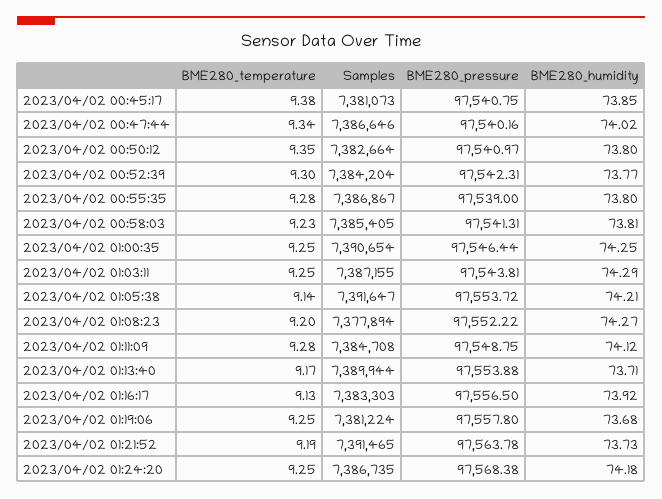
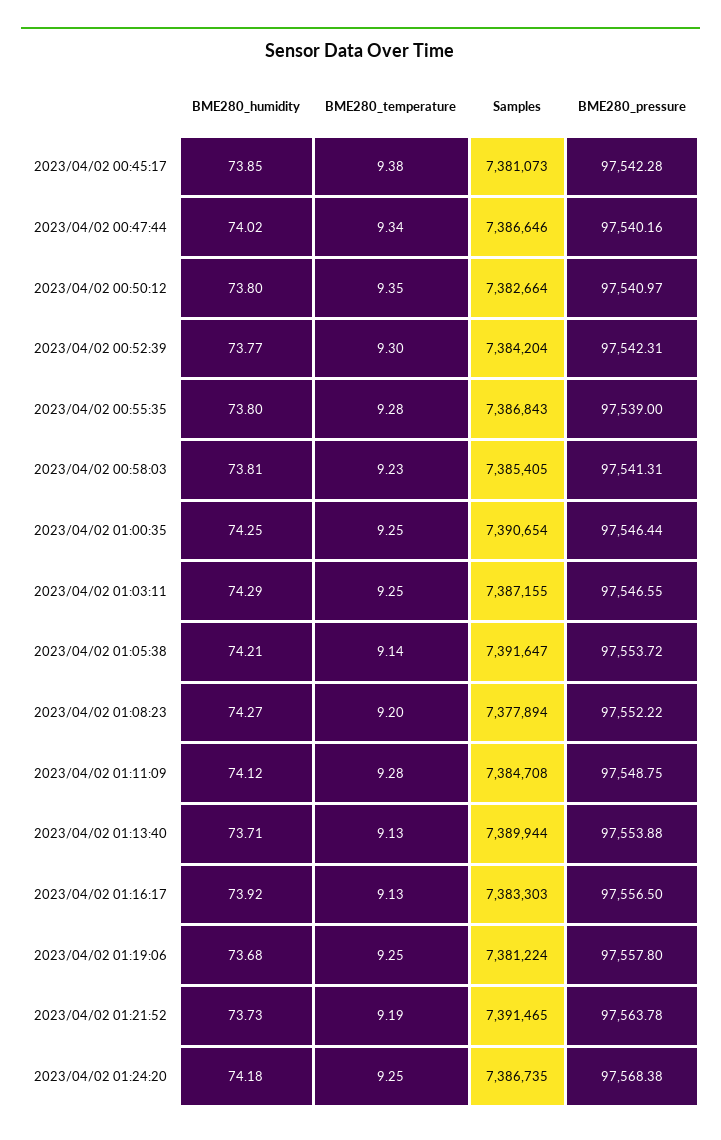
  {
    "BME280_temperature": {
      "2023/04/02 00:45:17": 9.38,
      "2023/04/02 00:47:44": 9.34,
      "2023/04/02 00:50:12": 9.35,
      "2023/04/02 00:52:39": 9.3,
      "2023/04/02 00:55:35": 9.28,
      "2023/04/02 00:58:03": 9.23,
      "2023/04/02 01:00:35": 9.25,
      "2023/04/02 01:03:11": 9.25,
      "2023/04/02 01:05:38": 9.14,
      "2023/04/02 01:08:23": 9.2,
      "2023/04/02 01:11:09": 9.28,
-     "2023/04/02 01:13:40": 9.17,
+     "2023/04/02 01:13:40": 9.13,
      "2023/04/02 01:16:17": 9.13,
      "2023/04/02 01:19:06": 9.25,
      "2023/04/02 01:21:52": 9.19,
      "2023/04/02 01:24:20": 9.25
    },
    "Samples": {
      "2023/04/02 00:45:17": 7381073,
      "2023/04/02 00:47:44": 7386646,
      "2023/04/02 00:50:12": 7382664,
      "2023/04/02 00:52:39": 7384204,
-     "2023/04/02 00:55:35": 7386867,
+     "2023/04/02 00:55:35": 7386843,
      "2023/04/02 00:58:03": 7385405,
      "2023/04/02 01:00:35": 7390654,
      "2023/04/02 01:03:11": 7387155,
      "2023/04/02 01:05:38": 7391647,
      "2023/04/02 01:08:23": 7377894,
      "2023/04/02 01:11:09": 7384708,
      "2023/04/02 01:13:40": 7389944,
      "2023/04/02 01:16:17": 7383303,
      "2023/04/02 01:19:06": 7381224,
      "2023/04/02 01:21:52": 7391465,
      "2023/04/02 01:24:20": 7386735
    },
    "BME280_pressure": {
-     "2023/04/02 00:45:17": 97540.75,
+     "2023/04/02 00:45:17": 97542.28,
      "2023/04/02 00:47:44": 97540.16,
      "2023/04/02 00:50:12": 97540.97,
      "2023/04/02 00:52:39": 97542.31,
      "2023/04/02 00:55:35": 97539,
      "2023/04/02 00:58:03": 97541.31,
      "2023/04/02 01:00:35": 97546.44,
-     "2023/04/02 01:03:11": 97543.81,
+     "2023/04/02 01:03:11": 97546.55,
      "2023/04/02 01:05:38": 97553.72,
      "2023/04/02 01:08:23": 97552.22,
      "2023/04/02 01:11:09": 97548.75,
      "2023/04/02 01:13:40": 97553.88,
      "2023/04/02 01:16:17": 97556.5,
      "2023/04/02 01:19:06": 97557.8,
      "2023/04/02 01:21:52": 97563.78,
      "2023/04/02 01:24:20": 97568.38
    },
    "BME280_humidity": {
      "2023/04/02 00:45:17": 73.85,
      "2023/04/02 00:47:44": 74.02,
      "2023/04/02 00:50:12": 73.8,
      "2023/04/02 00:52:39": 73.77,
      "2023/04/02 00:55:35": 73.8,
      "2023/04/02 00:58:03": 73.81,
      "2023/04/02 01:00:35": 74.25,
      "2023/04/02 01:03:11": 74.29,
      "2023/04/02 01:05:38": 74.21,
      "2023/04/02 01:08:23": 74.27,
      "2023/04/02 01:11:09": 74.12,
      "2023/04/02 01:13:40": 73.71,
      "2023/04/02 01:16:17": 73.92,
      "2023/04/02 01:19:06": 73.68,
      "2023/04/02 01:21:52": 73.73,
      "2023/04/02 01:24:20": 74.18
    }
  }

